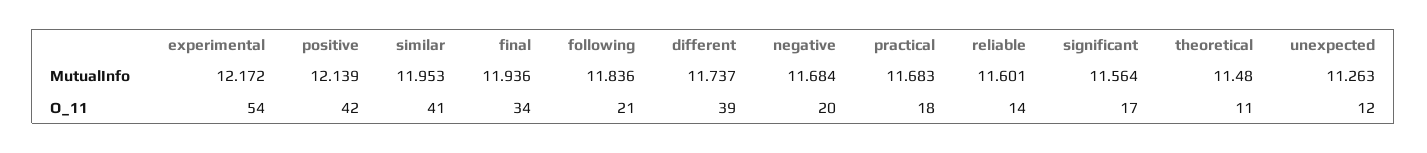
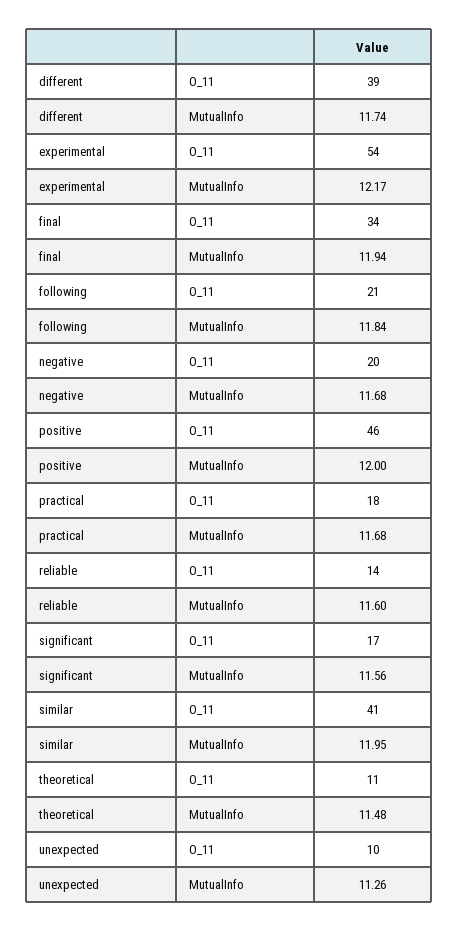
  {
    "experimental": {
      "MutualInfo": 12.172,
      "O_11": 54
    },
    "positive": {
-     "MutualInfo": 12.139,
+     "MutualInfo": 12,
-     "O_11": 42
+     "O_11": 46
    },
    "similar": {
      "MutualInfo": 11.953,
      "O_11": 41
    },
    "final": {
      "MutualInfo": 11.936,
      "O_11": 34
    },
    "following": {
      "MutualInfo": 11.836,
      "O_11": 21
    },
    "different": {
      "MutualInfo": 11.737,
      "O_11": 39
    },
    "negative": {
      "MutualInfo": 11.684,
      "O_11": 20
    },
    "practical": {
      "MutualInfo": 11.683,
      "O_11": 18
    },
    "reliable": {
      "MutualInfo": 11.601,
      "O_11": 14
    },
    "significant": {
      "MutualInfo": 11.564,
      "O_11": 17
    },
    "theoretical": {
      "MutualInfo": 11.48,
      "O_11": 11
    },
    "unexpected": {
      "MutualInfo": 11.263,
-     "O_11": 12
+     "O_11": 10
    }
  }

